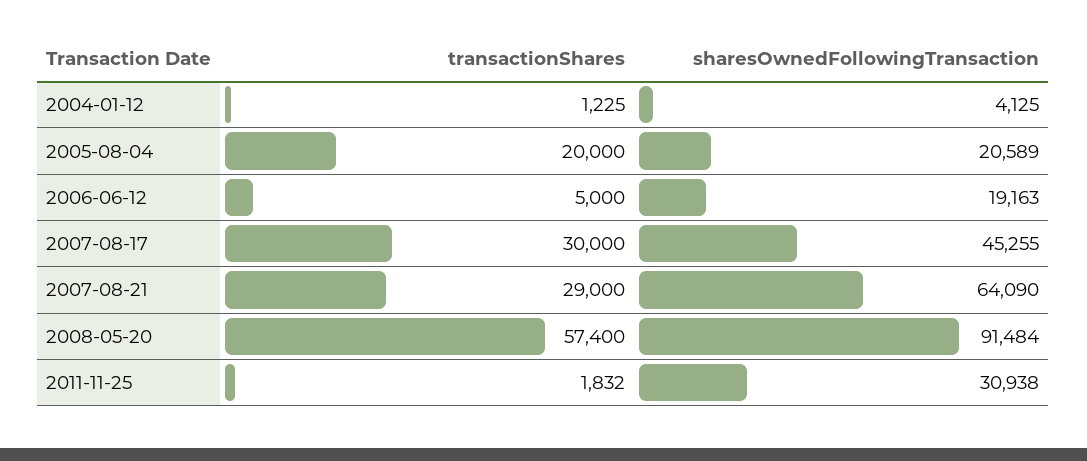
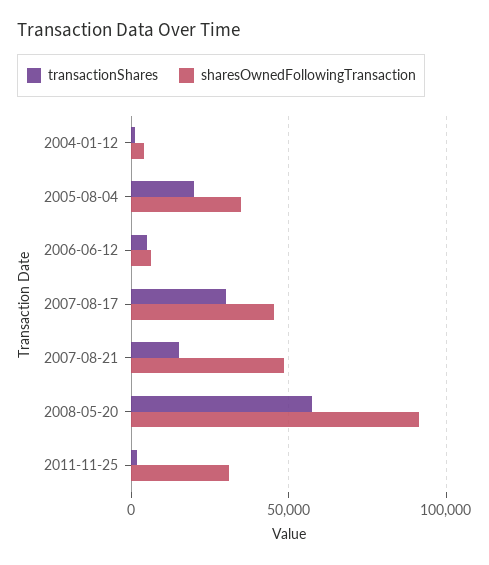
  {
    "transactionShares": {
      "2004-01-12": 1225,
      "2005-08-04": 20000,
      "2006-06-12": 5000,
      "2007-08-17": 30000,
-     "2007-08-21": 29000,
+     "2007-08-21": 15000,
      "2008-05-20": 57400,
      "2011-11-25": 1832
    },
    "sharesOwnedFollowingTransaction": {
      "2004-01-12": 4125,
-     "2005-08-04": 20589,
+     "2005-08-04": 35000,
-     "2006-06-12": 19163,
+     "2006-06-12": 5000,
      "2007-08-17": 45255,
-     "2007-08-21": 64090,
+     "2007-08-21": 50000,
      "2008-05-20": 91484,
      "2011-11-25": 30938
    }
  }

